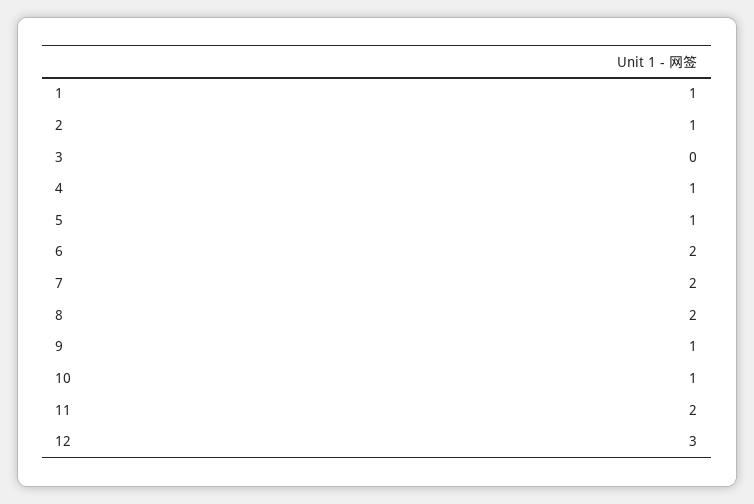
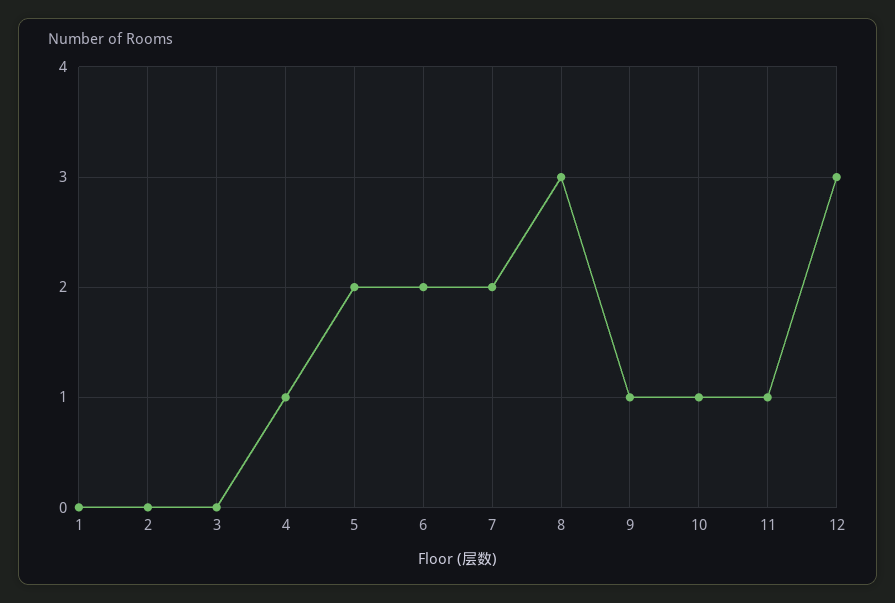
  {
-   "1": 1,
+   "1": 0,
-   "2": 1,
+   "2": 0,
    "3": 0,
    "4": 1,
-   "5": 1,
+   "5": 2,
    "6": 2,
    "7": 2,
-   "8": 2,
+   "8": 3,
    "9": 1,
    "10": 1,
-   "11": 2,
+   "11": 1,
    "12": 3
  }

